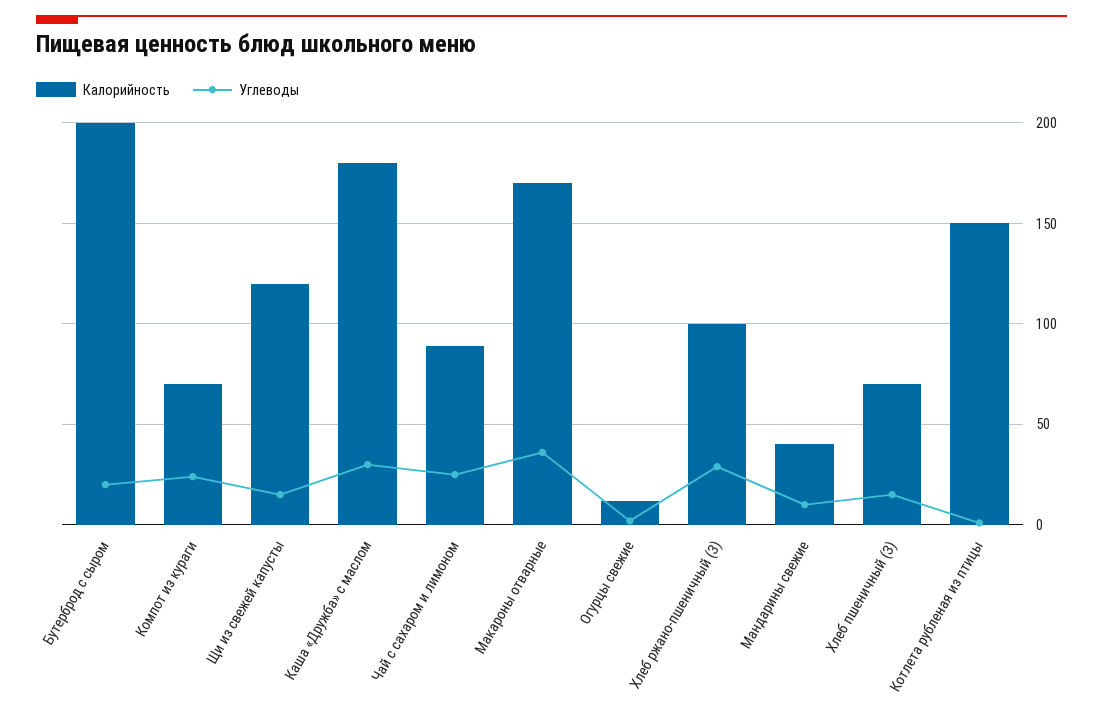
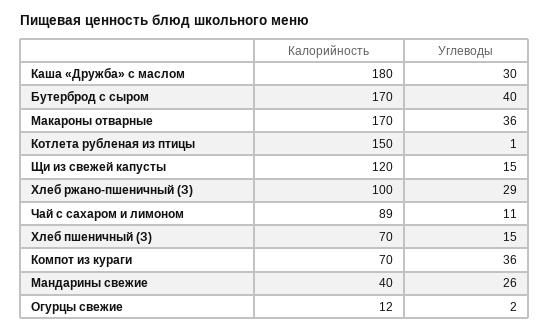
  {
    "Калорийность": {
-     "Бутерброд с сыром": 200,
+     "Бутерброд с сыром": 170,
      "Компот из кураги": 70,
      "Щи из свежей капусты": 120,
      "Каша «Дружба» с маслом": 180,
      "Чай с сахаром и лимоном": 89,
      "Макароны отварные": 170,
      "Огурцы свежие": 12,
      "Хлеб ржано-пшеничный (З)": 100,
      "Мандарины свежие": 40,
      "Хлеб пшеничный (З)": 70,
      "Котлета рубленая из птицы": 150
    },
    "Углеводы": {
-     "Бутерброд с сыром": 20,
+     "Бутерброд с сыром": 40,
-     "Компот из кураги": 25,
+     "Компот из кураги": 36,
      "Щи из свежей капусты": 15,
      "Каша «Дружба» с маслом": 30,
-     "Чай с сахаром и лимоном": 25,
+     "Чай с сахаром и лимоном": 11,
      "Макароны отварные": 36,
      "Огурцы свежие": 2,
      "Хлеб ржано-пшеничный (З)": 29,
-     "Мандарины свежие": 10,
+     "Мандарины свежие": 26,
      "Хлеб пшеничный (З)": 15,
      "Котлета рубленая из птицы": 1
    }
  }

